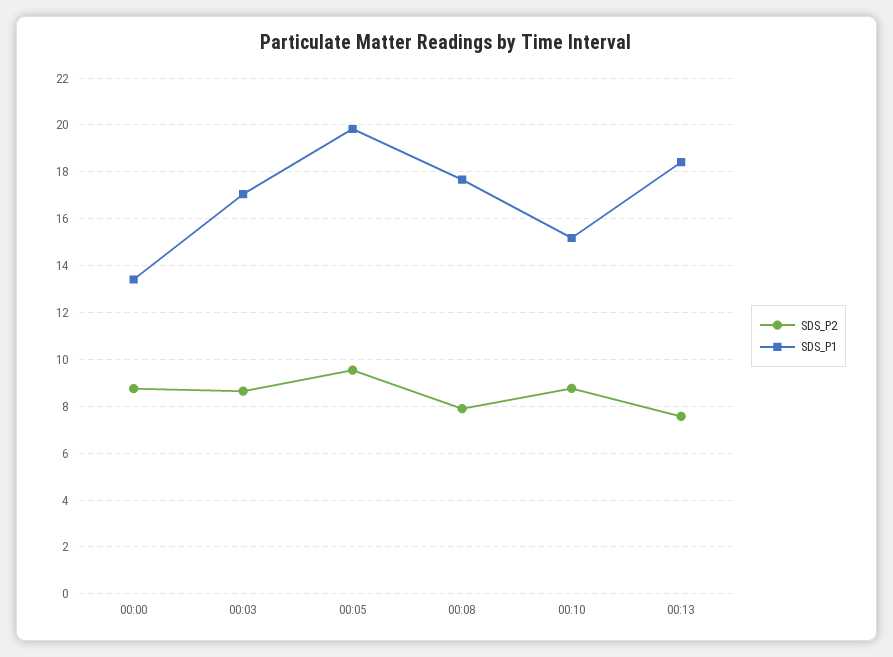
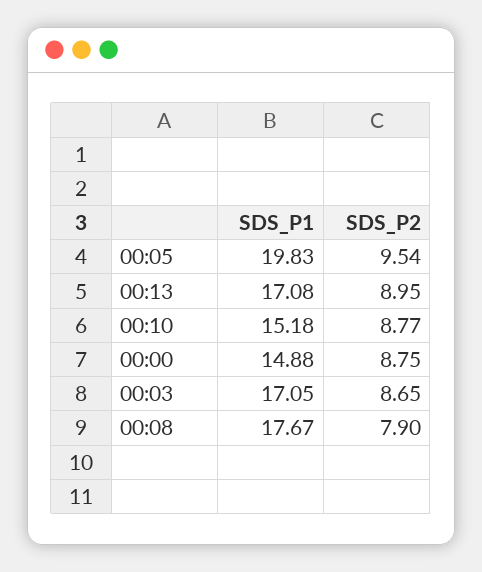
  {
    "SDS_P2": {
      "00:00": 8.75,
      "00:03": 8.65,
      "00:05": 9.54,
      "00:08": 7.9,
      "00:10": 8.77,
-     "00:13": 7.5
+     "00:13": 8.95
    },
    "SDS_P1": {
-     "00:00": 13.5,
+     "00:00": 14.88,
      "00:03": 17.05,
      "00:05": 19.83,
      "00:08": 17.67,
      "00:10": 15.18,
-     "00:13": 18.5
+     "00:13": 17.08
    }
  }

